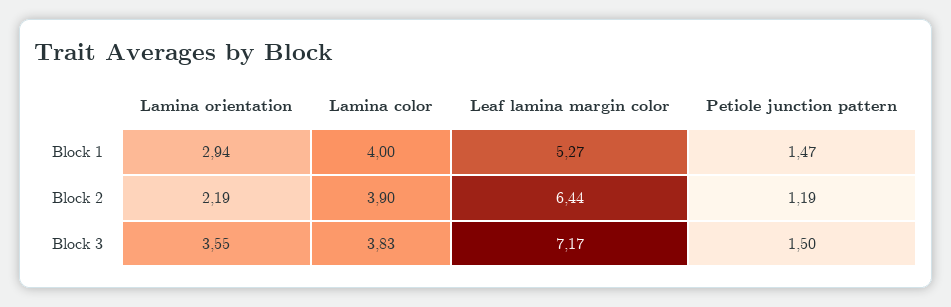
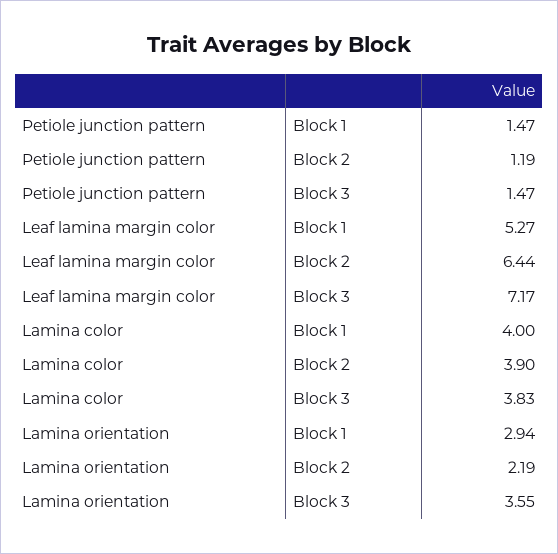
  {
    "Lamina orientation": {
      "Block 1": 2.94,
      "Block 2": 2.19,
      "Block 3": 3.55
    },
    "Lamina color": {
      "Block 1": 4,
      "Block 2": 3.9,
      "Block 3": 3.83
    },
    "Leaf lamina margin color": {
      "Block 1": 5.27,
      "Block 2": 6.44,
      "Block 3": 7.17
    },
    "Petiole junction pattern": {
      "Block 1": 1.47,
      "Block 2": 1.19,
-     "Block 3": 1.5
+     "Block 3": 1.47
    }
  }

